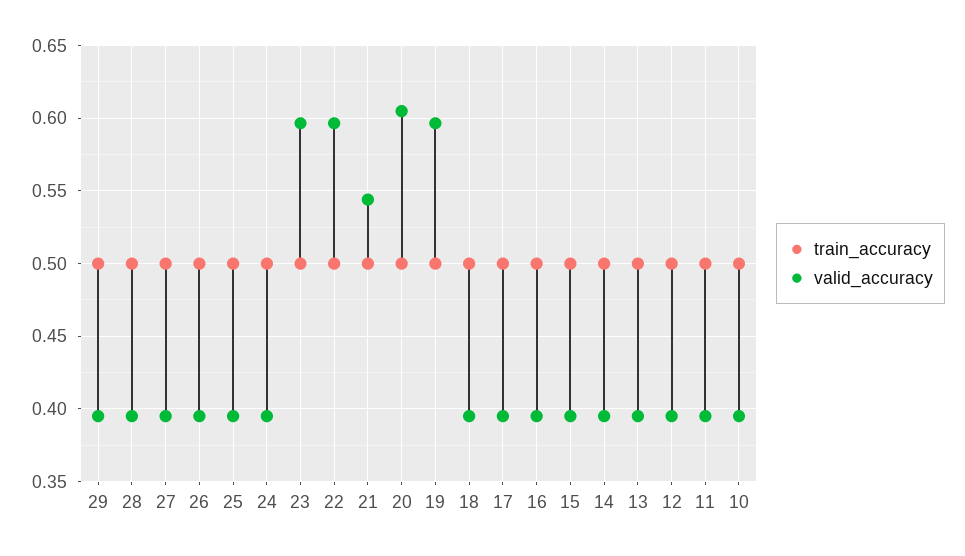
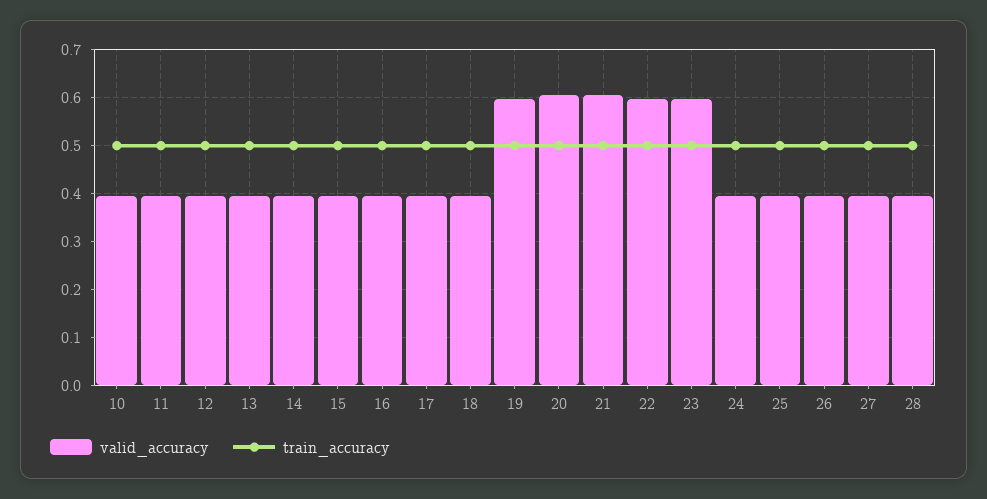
  {
    "train_accuracy": {
-     "29": 0.5,
      "28": 0.5,
      "27": 0.5,
      "26": 0.5,
      "25": 0.5,
      "24": 0.5,
      "23": 0.5,
      "22": 0.5,
      "21": 0.5,
      "20": 0.5,
      "19": 0.5,
      "18": 0.5,
      "17": 0.5,
      "16": 0.5,
      "15": 0.5,
      "14": 0.5,
      "13": 0.5,
      "12": 0.5,
      "11": 0.5,
      "10": 0.5
    },
    "valid_accuracy": {
-     "29": 0.395,
      "28": 0.395,
      "27": 0.395,
      "26": 0.395,
      "25": 0.395,
      "24": 0.395,
      "23": 0.595,
      "22": 0.595,
-     "21": 0.545,
+     "21": 0.6,
      "20": 0.605,
      "19": 0.595,
      "18": 0.395,
      "17": 0.395,
      "16": 0.395,
      "15": 0.395,
      "14": 0.395,
      "13": 0.395,
      "12": 0.395,
      "11": 0.395,
      "10": 0.395
    }
  }

